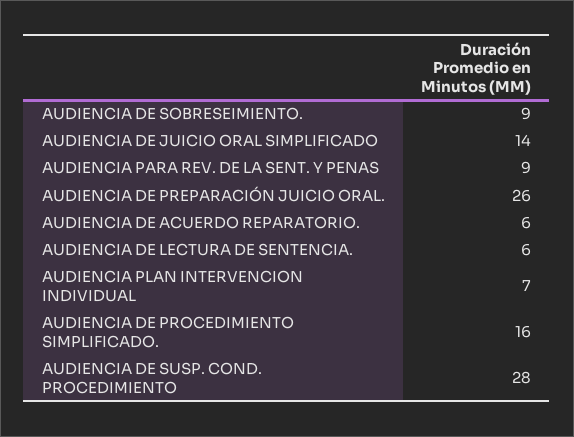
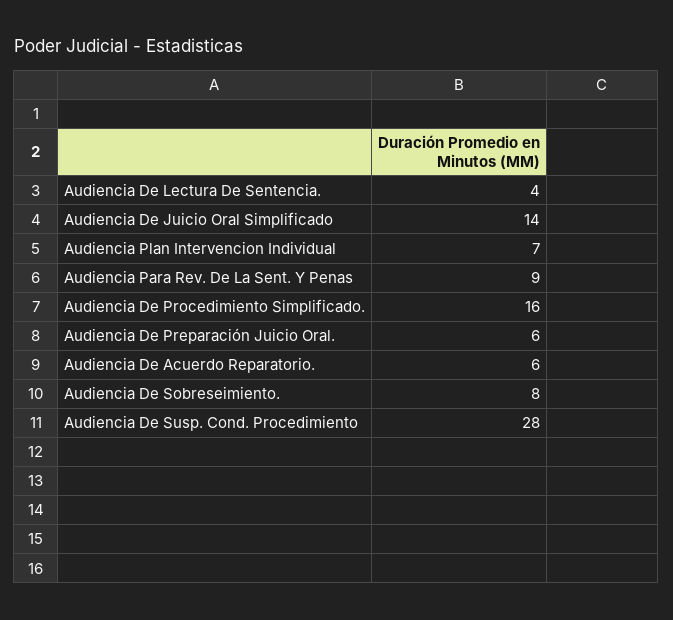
  {
-   "AUDIENCIA DE SOBRESEIMIENTO.": 9,
+   "AUDIENCIA DE SOBRESEIMIENTO.": 8,
    "AUDIENCIA DE JUICIO ORAL SIMPLIFICADO": 14,
    "AUDIENCIA PARA REV. DE LA SENT. Y PENAS": 9,
-   "AUDIENCIA DE PREPARACIÓN JUICIO ORAL.": 26,
+   "AUDIENCIA DE PREPARACIÓN JUICIO ORAL.": 6,
    "AUDIENCIA DE ACUERDO REPARATORIO.": 6,
-   "AUDIENCIA DE LECTURA DE SENTENCIA.": 6,
+   "AUDIENCIA DE LECTURA DE SENTENCIA.": 4,
    "AUDIENCIA PLAN INTERVENCION INDIVIDUAL": 7,
    "AUDIENCIA DE PROCEDIMIENTO SIMPLIFICADO.": 16,
    "AUDIENCIA DE SUSP. COND. PROCEDIMIENTO": 28
  }

